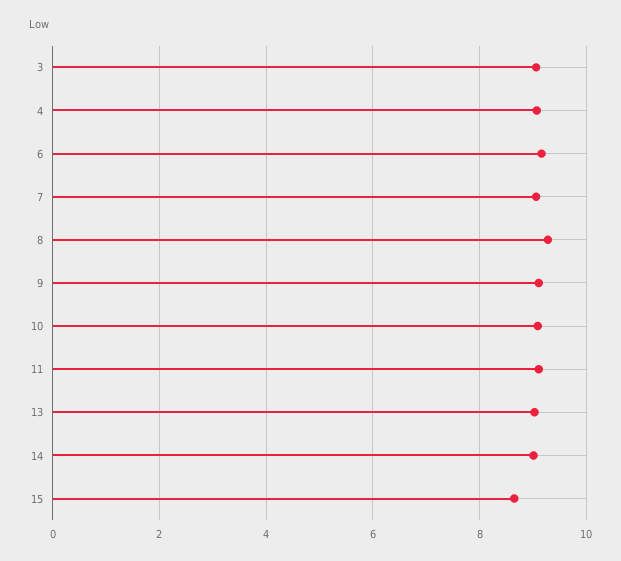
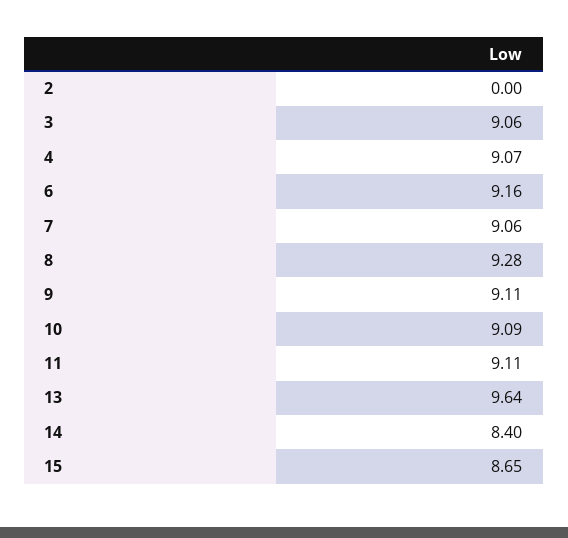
  {
    "3": 9.06,
    "4": 9.07,
    "6": 9.16,
    "7": 9.06,
    "8": 9.28,
    "9": 9.11,
    "10": 9.09,
    "11": 9.11,
-   "13": 9,
+   "13": 9.64,
-   "14": 9,
+   "14": 8.4,
-   "15": 8.65
+   "15": 8.65,
+   "2": 0
  }

